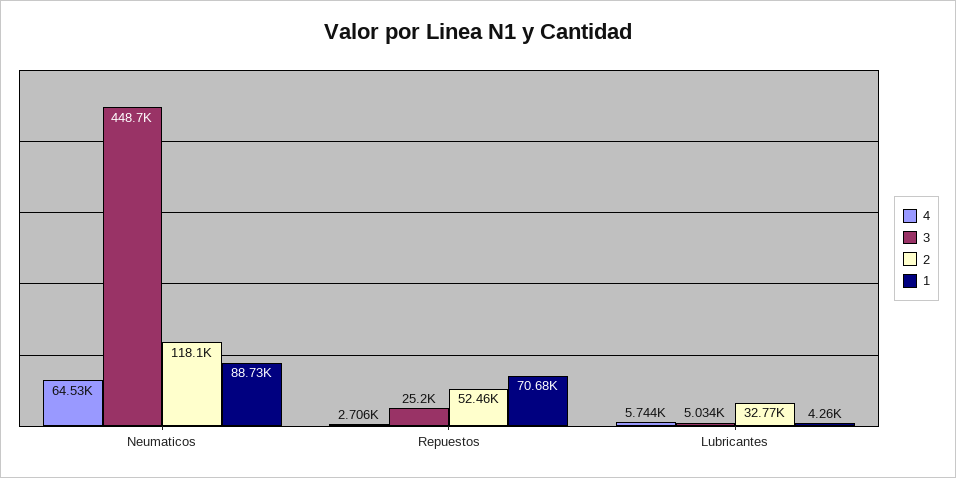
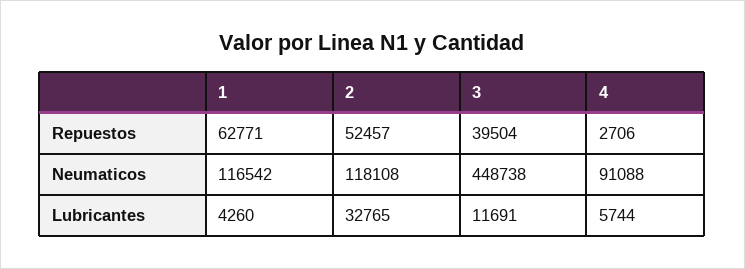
  {
    "4": {
-     "Neumaticos": 64530,
+     "Neumaticos": 91088,
      "Repuestos": 2706,
      "Lubricantes": 5744
    },
    "3": {
      "Neumaticos": 448738,
-     "Repuestos": 25200,
+     "Repuestos": 39504,
-     "Lubricantes": 5034
+     "Lubricantes": 11691
    },
    "2": {
      "Neumaticos": 118108,
      "Repuestos": 52457,
      "Lubricantes": 32765
    },
    "1": {
-     "Neumaticos": 88730,
+     "Neumaticos": 116542,
-     "Repuestos": 70680,
+     "Repuestos": 62771,
      "Lubricantes": 4260
    }
  }

